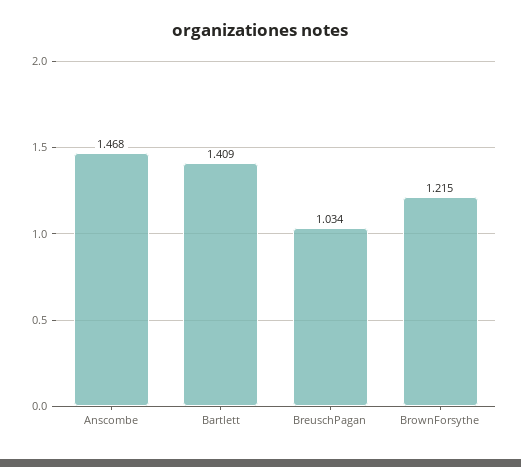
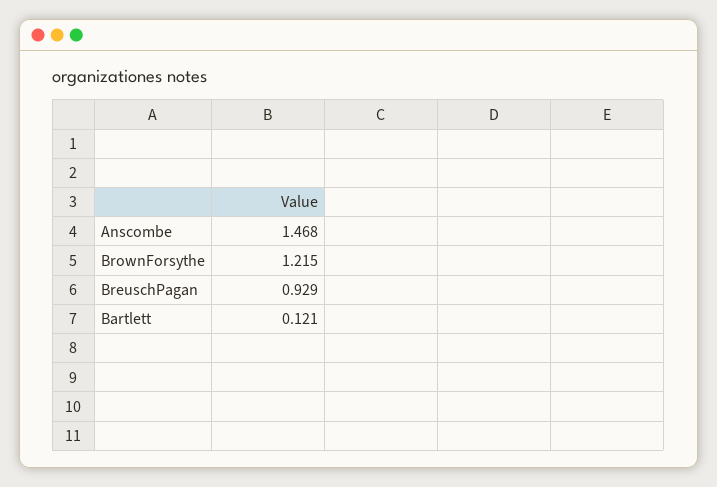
  {
    "Anscombe": 1.468,
-   "Bartlett": 1.409,
+   "Bartlett": 0.121,
-   "BreuschPagan": 1.034,
+   "BreuschPagan": 0.929,
    "BrownForsythe": 1.215
  }

